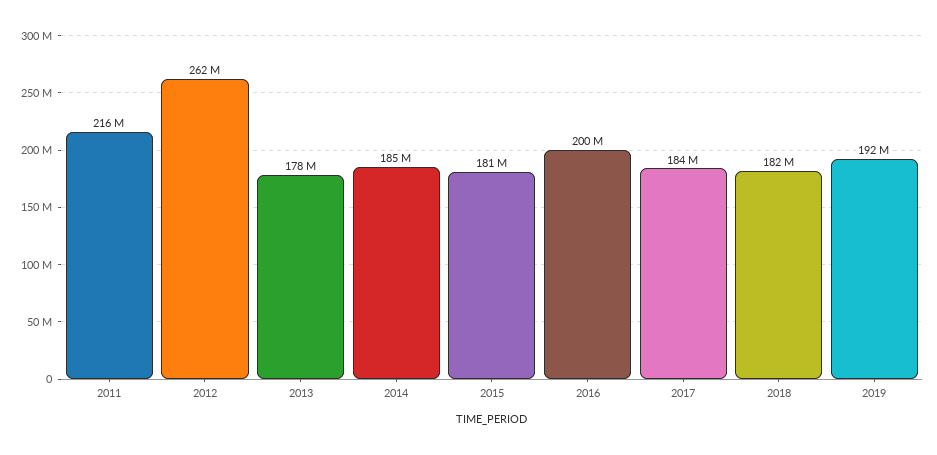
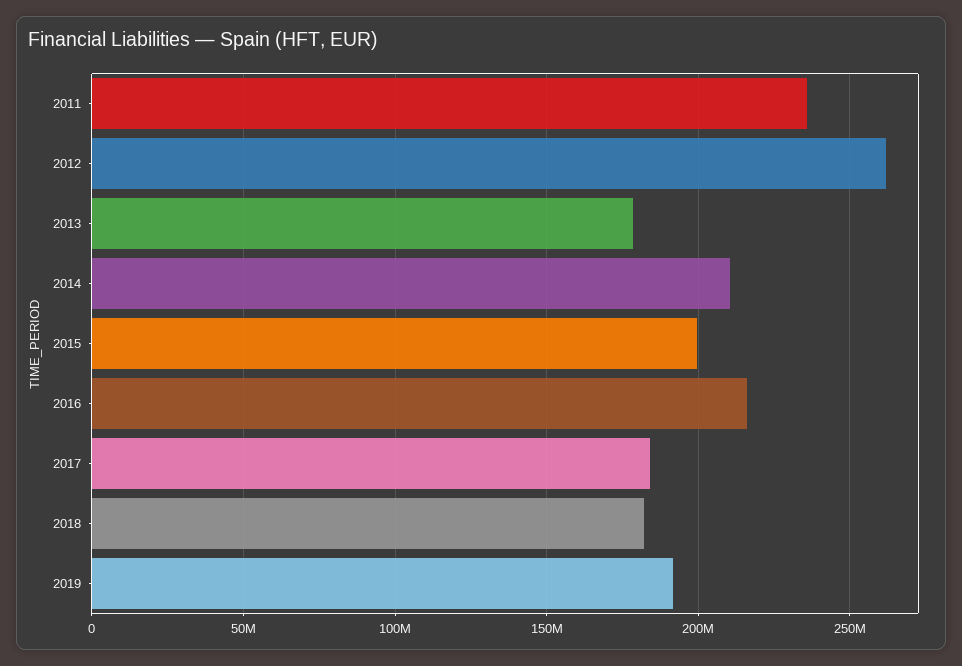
  {
-   "2011": 216000000,
+   "2011": 235000000,
    "2012": 262000000,
    "2013": 178000000,
-   "2014": 185000000,
+   "2014": 210000000,
-   "2015": 181000000,
+   "2015": 200000000,
-   "2016": 200000000,
+   "2016": 215000000,
    "2017": 184000000,
    "2018": 182000000,
    "2019": 192000000
  }

